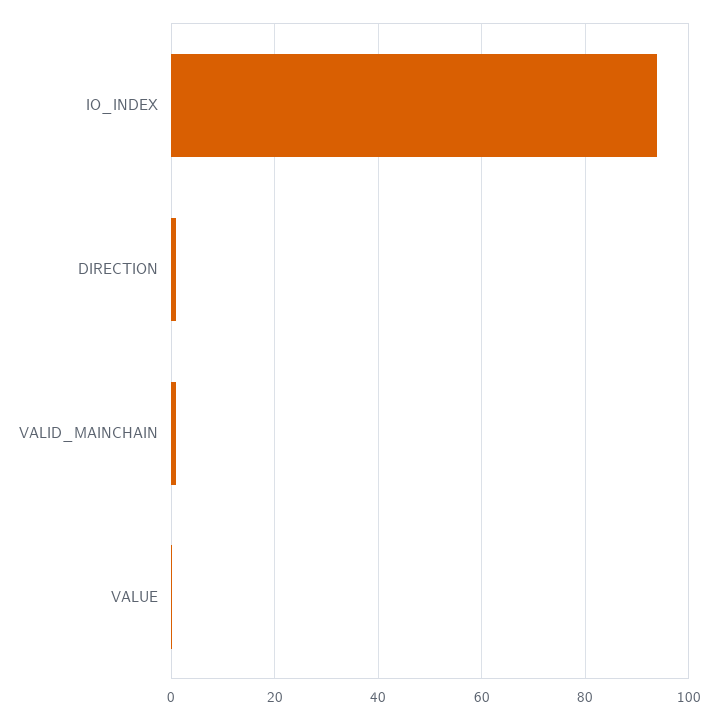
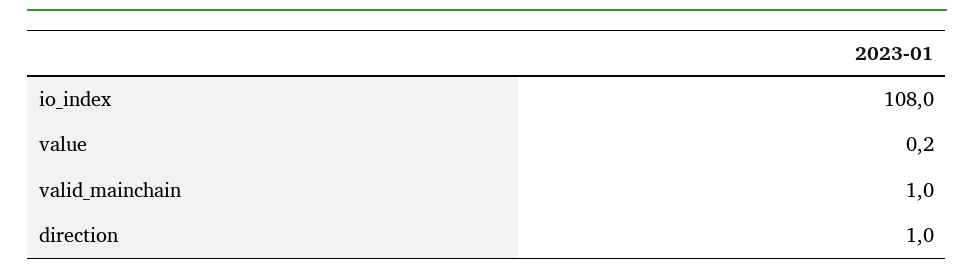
  {
-   "IO_INDEX": 94,
+   "IO_INDEX": 108,
    "DIRECTION": 1,
    "VALID_MAINCHAIN": 1,
    "VALUE": 0.2
  }

